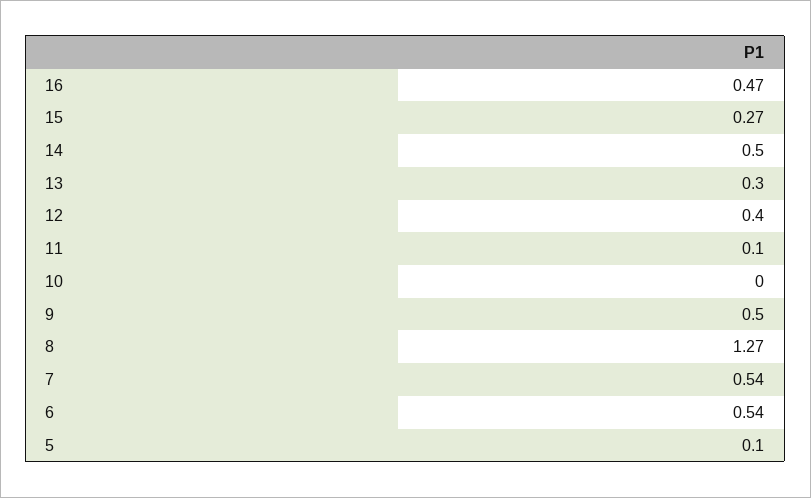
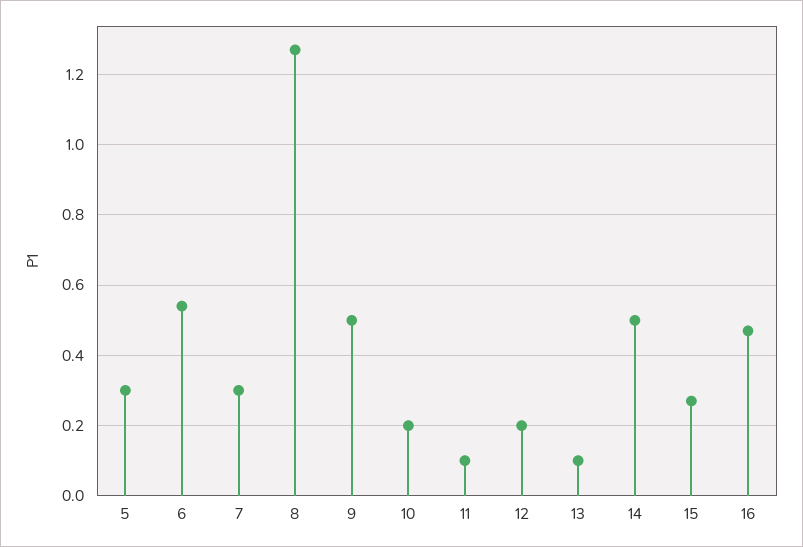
  {
    "16": 0.47,
    "15": 0.27,
    "14": 0.5,
-   "13": 0.3,
+   "13": 0.1,
-   "12": 0.4,
+   "12": 0.2,
    "11": 0.1,
-   "10": 0,
+   "10": 0.2,
    "9": 0.5,
    "8": 1.27,
-   "7": 0.54,
+   "7": 0.3,
    "6": 0.54,
-   "5": 0.1
+   "5": 0.3
  }

